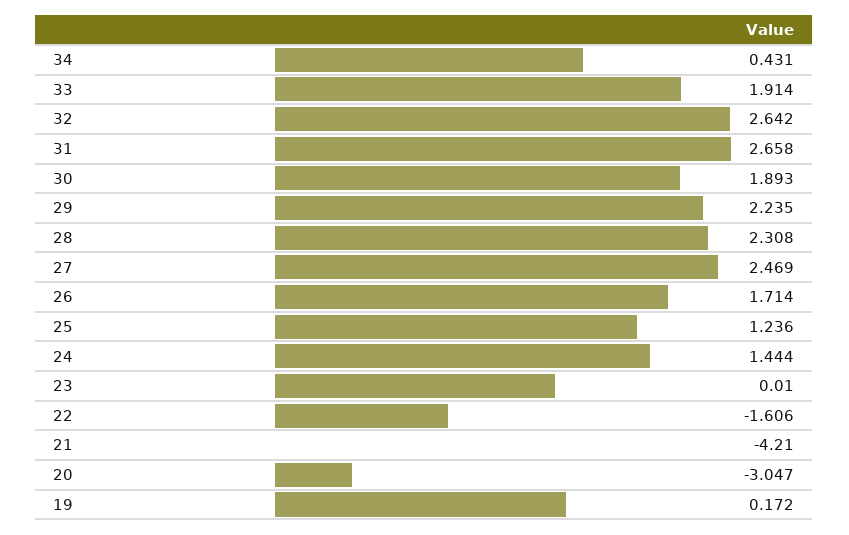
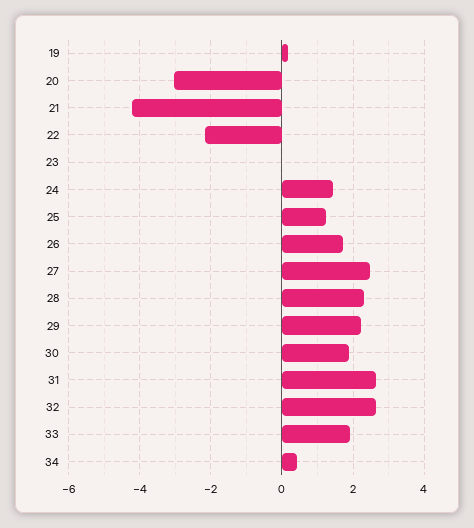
  {
    "34": 0.431,
    "33": 1.914,
    "32": 2.642,
    "31": 2.658,
    "30": 1.893,
    "29": 2.235,
    "28": 2.308,
    "27": 2.469,
    "26": 1.714,
    "25": 1.236,
    "24": 1.444,
    "23": 0.01,
-   "22": -1.606,
+   "22": -2.2,
    "21": -4.21,
    "20": -3.047,
    "19": 0.172
  }

